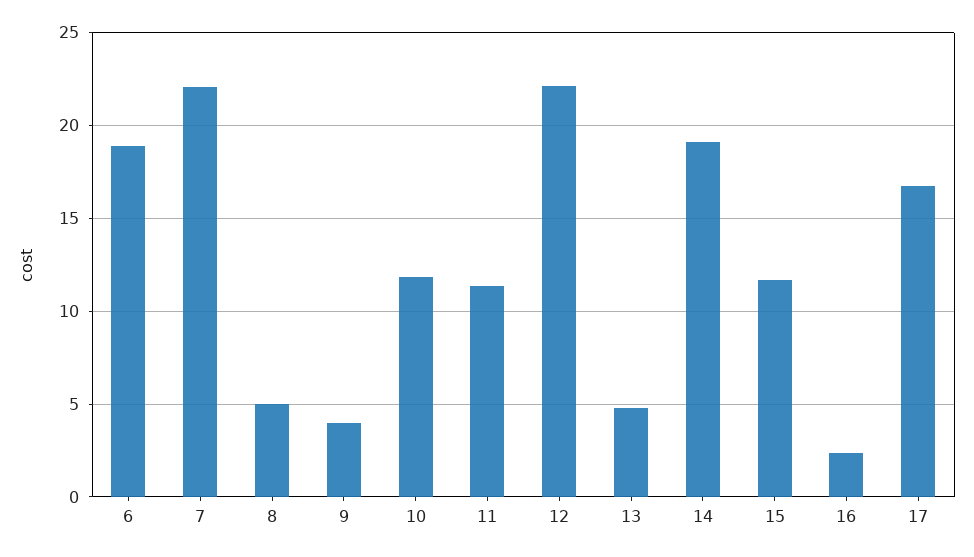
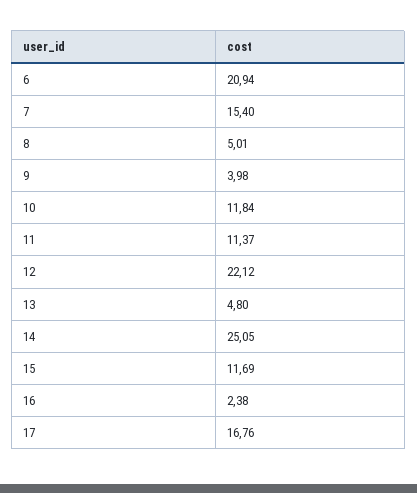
  {
-   "6": 19,
+   "6": 20.94,
-   "7": 22,
+   "7": 15.4,
    "8": 5.01,
    "9": 3.98,
    "10": 11.84,
    "11": 11.37,
    "12": 22.12,
    "13": 4.8,
-   "14": 19,
+   "14": 25.05,
    "15": 11.69,
    "16": 2.38,
    "17": 16.76
  }

